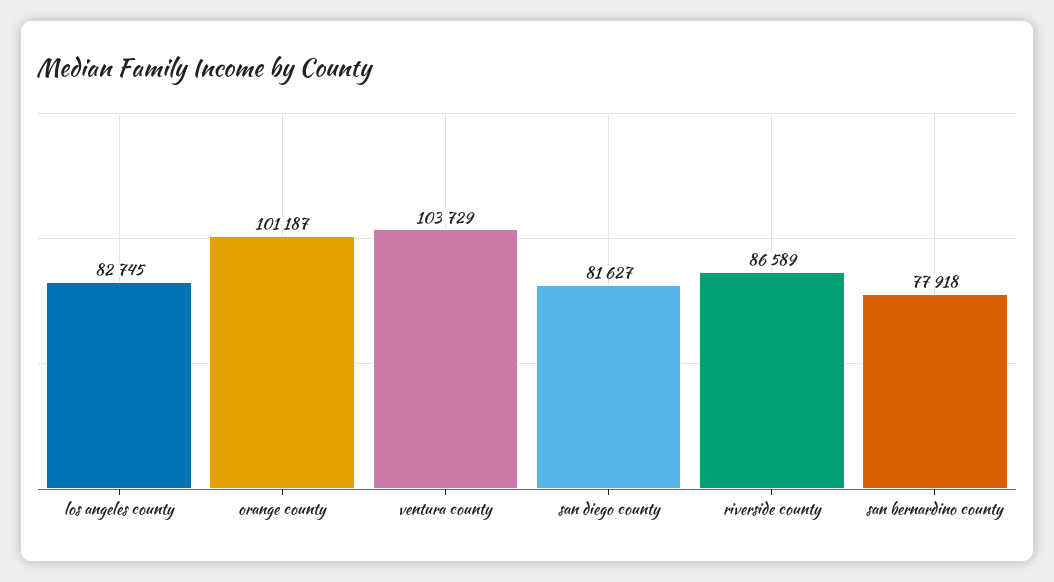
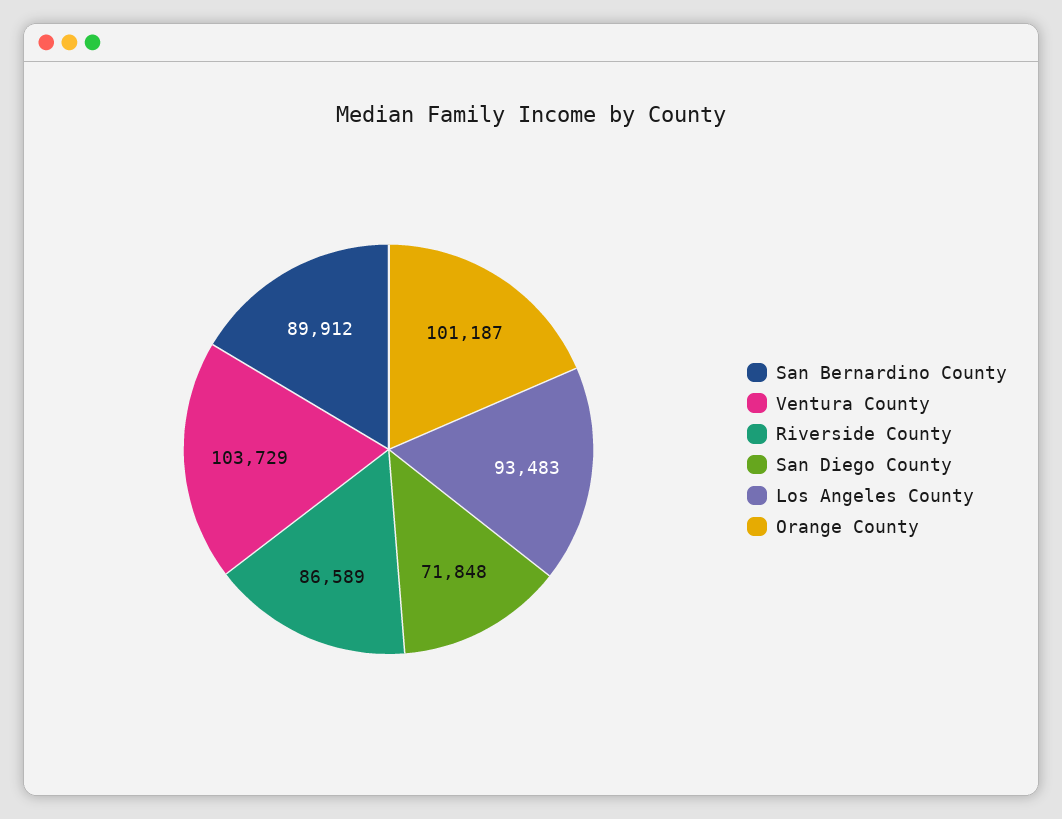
  {
-   "los angeles county": 82745,
+   "los angeles county": 93483,
    "orange county": 101187,
    "ventura county": 103729,
-   "san diego county": 81627,
+   "san diego county": 71848,
    "riverside county": 86589,
-   "san bernardino county": 77918
+   "san bernardino county": 89912
  }

